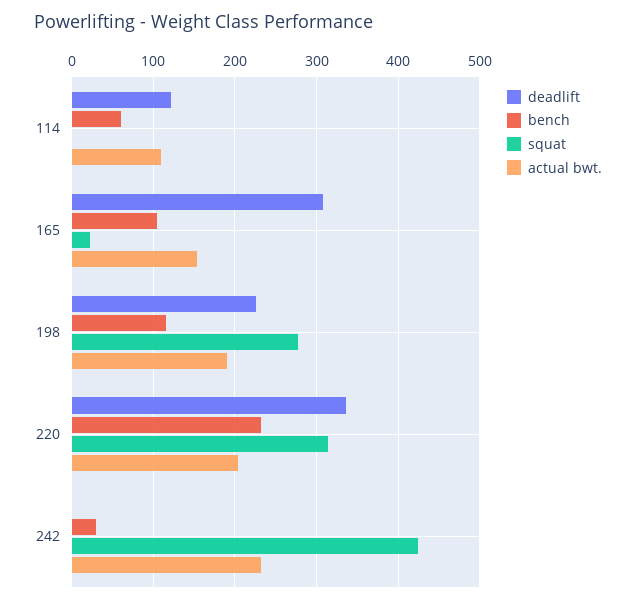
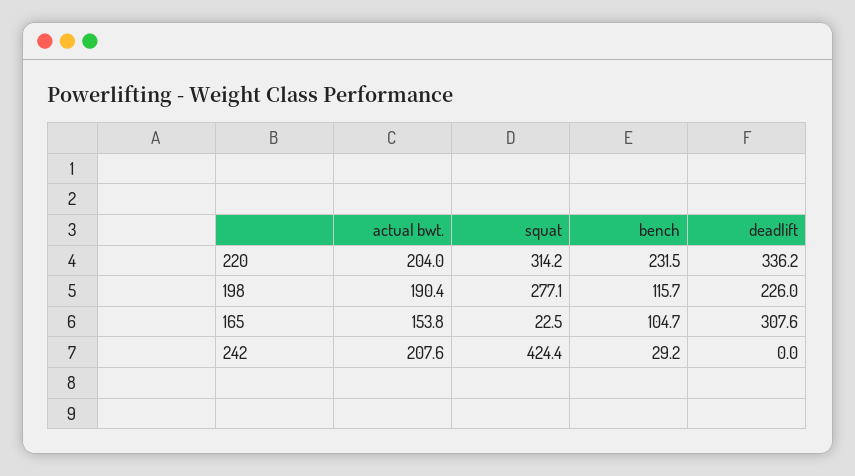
  {
    "deadlift": {
-     "114": 120,
      "165": 307.6,
      "198": 226,
      "220": 336.2,
      "242": 0
    },
    "bench": {
-     "114": 60,
      "165": 104.7,
      "198": 115.7,
      "220": 231.5,
      "242": 29.2
    },
    "squat": {
-     "114": 0,
      "165": 22.5,
      "198": 277.1,
      "220": 314.2,
      "242": 424.4
    },
    "actual bwt.": {
-     "114": 110,
      "165": 153.8,
      "198": 190.4,
      "220": 204,
-     "242": 230
+     "242": 207.6
    }
  }

